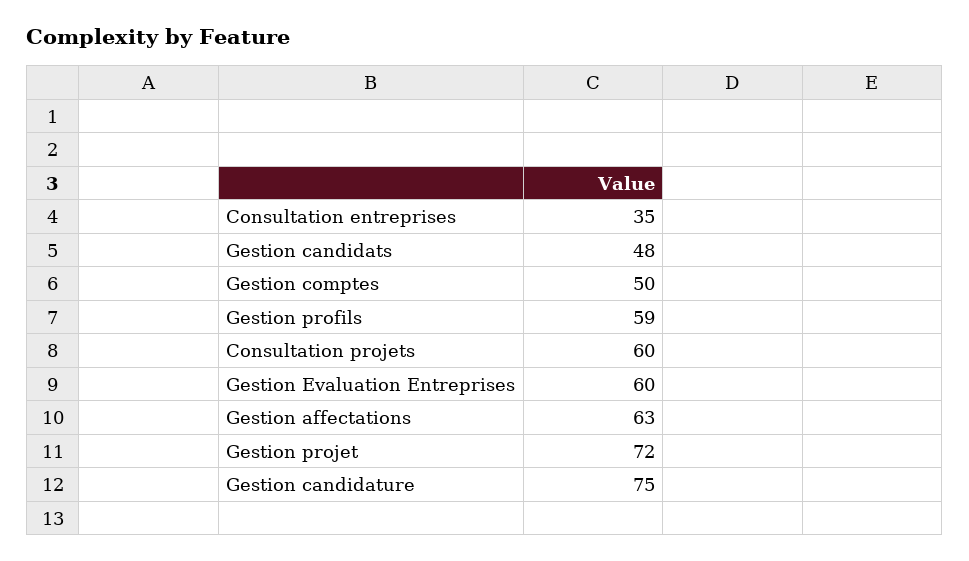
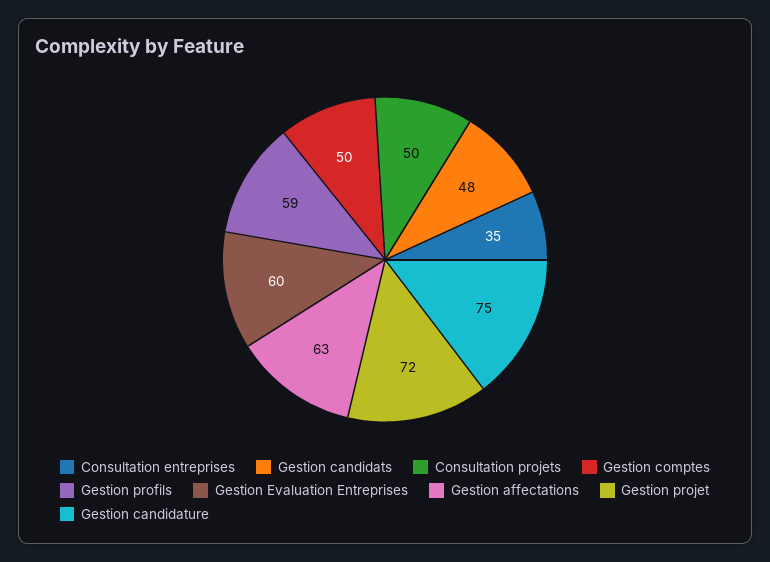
  {
    "Consultation entreprises": 35,
    "Gestion candidats": 48,
    "Gestion comptes": 50,
    "Gestion profils": 59,
-   "Consultation projets": 60,
+   "Consultation projets": 50,
    "Gestion Evaluation Entreprises": 60,
    "Gestion affectations": 63,
    "Gestion projet": 72,
    "Gestion candidature": 75
  }

